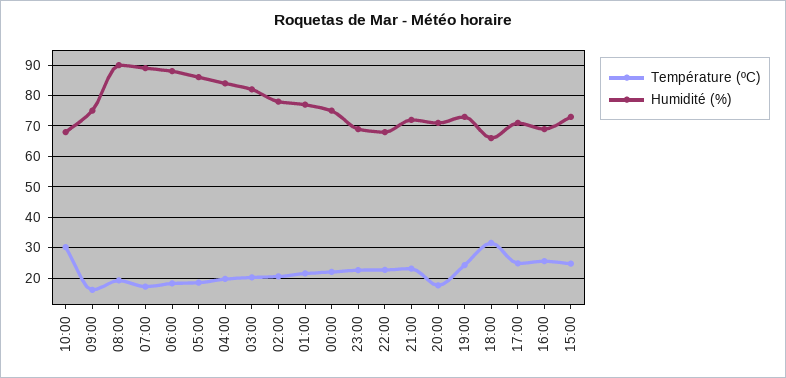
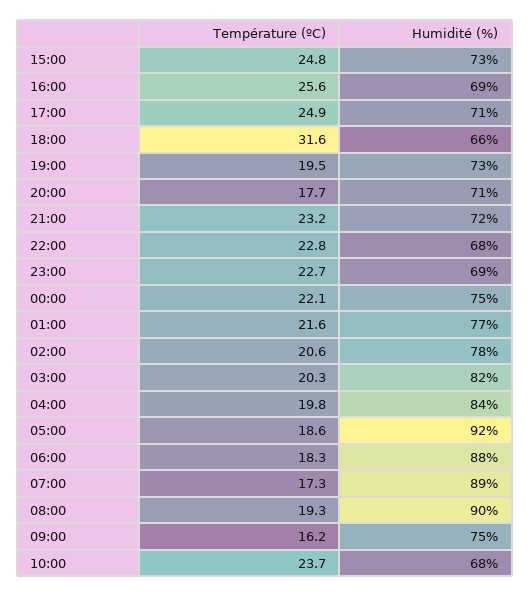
  {
    "Température (ºC)": {
-     "10:00": 30,
+     "10:00": 23.7,
      "09:00": 16.2,
      "08:00": 19.3,
      "07:00": 17.3,
      "06:00": 18.3,
      "05:00": 18.6,
      "04:00": 19.8,
      "03:00": 20.3,
      "02:00": 20.6,
      "01:00": 21.6,
      "00:00": 22.1,
      "23:00": 22.7,
      "22:00": 22.8,
      "21:00": 23.2,
      "20:00": 17.7,
-     "19:00": 24,
+     "19:00": 19.5,
      "18:00": 31.6,
      "17:00": 24.9,
      "16:00": 25.6,
      "15:00": 24.8
    },
    "Humidité (%)": {
      "10:00": 68,
      "09:00": 75,
      "08:00": 90,
      "07:00": 89,
      "06:00": 88,
-     "05:00": 86,
+     "05:00": 92,
      "04:00": 84,
      "03:00": 82,
      "02:00": 78,
      "01:00": 77,
      "00:00": 75,
      "23:00": 69,
      "22:00": 68,
      "21:00": 72,
      "20:00": 71,
      "19:00": 73,
      "18:00": 66,
      "17:00": 71,
      "16:00": 69,
      "15:00": 73
    }
  }

